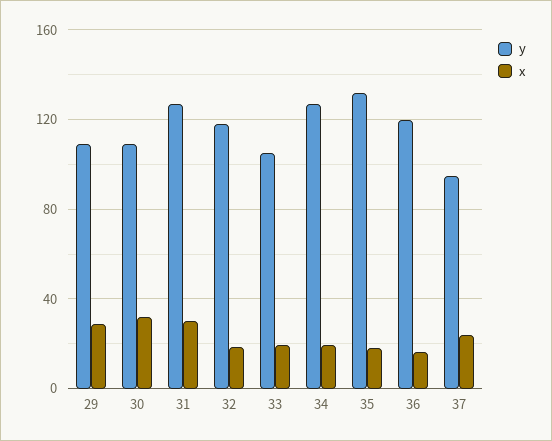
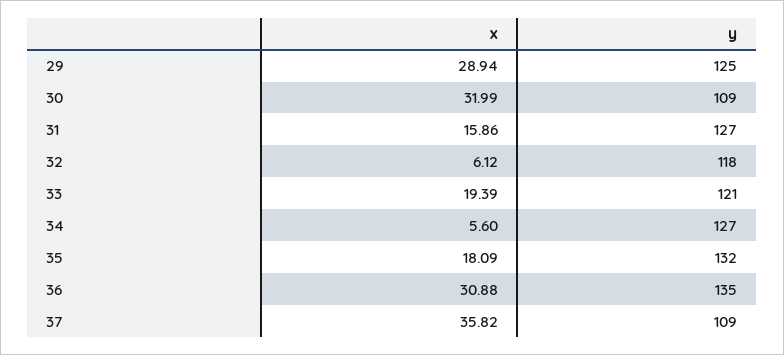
  {
    "y": {
-     "29": 110,
+     "29": 125,
      "30": 109,
      "31": 127,
      "32": 118,
-     "33": 105,
+     "33": 121,
      "34": 127,
      "35": 132,
-     "36": 120,
+     "36": 135,
-     "37": 95
+     "37": 109
    },
    "x": {
      "29": 28.94,
      "30": 31.99,
-     "31": 30,
+     "31": 15.86,
-     "32": 20,
+     "32": 6.12,
      "33": 19.39,
-     "34": 20,
+     "34": 5.6,
      "35": 18.09,
-     "36": 15,
+     "36": 30.88,
-     "37": 25
+     "37": 35.82
    }
  }

